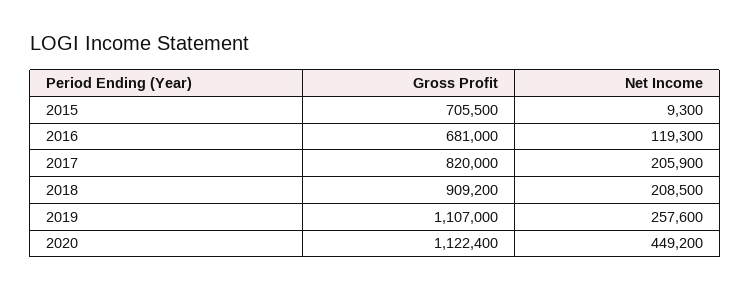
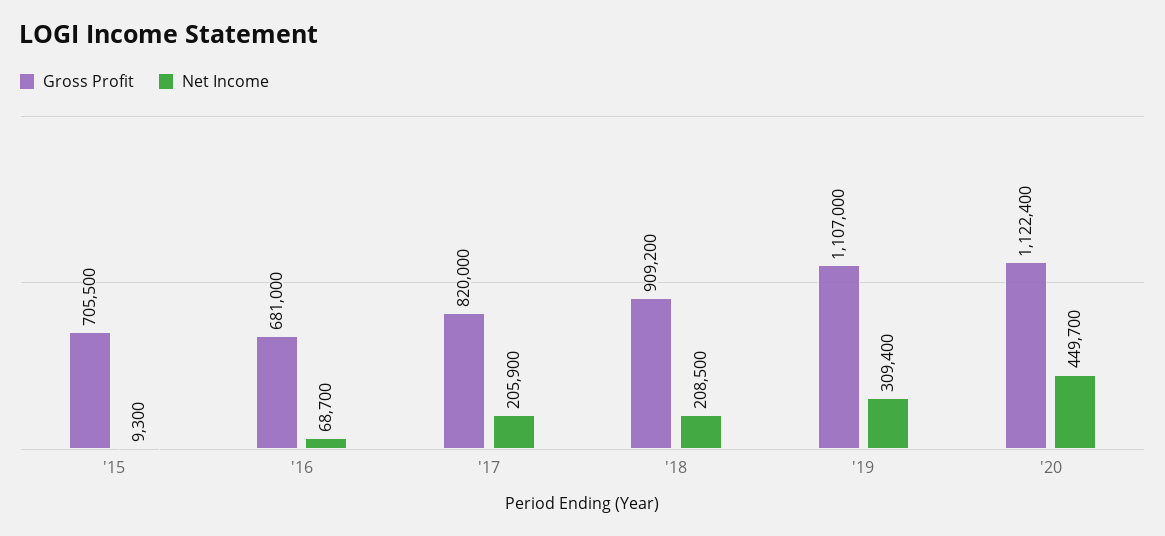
  {
    "Gross Profit": {
      "2015": 705500,
      "2016": 681000,
      "2017": 820000,
      "2018": 909200,
      "2019": 1107000,
      "2020": 1122400
    },
    "Net Income": {
      "2015": 9300,
-     "2016": 119300,
+     "2016": 68700,
      "2017": 205900,
      "2018": 208500,
-     "2019": 257600,
+     "2019": 309400,
-     "2020": 449200
+     "2020": 449700
    }
  }

